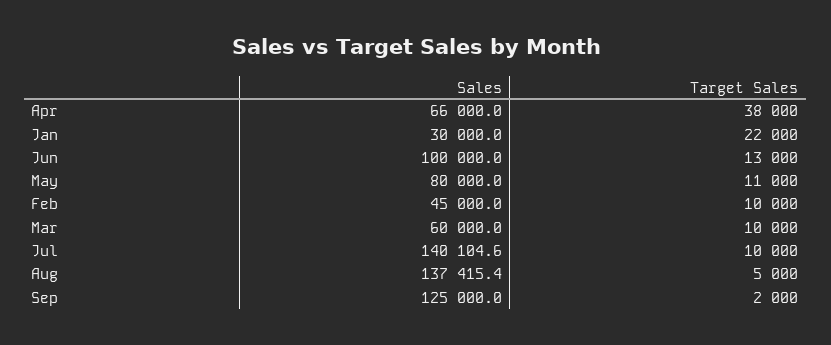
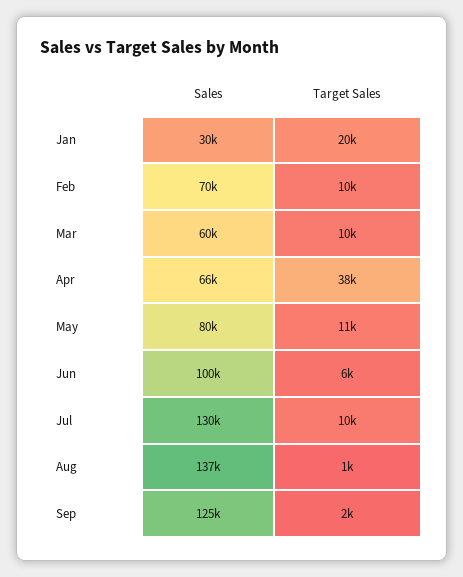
  {
    "Sales": {
      "Apr": 66000,
      "Jan": 30000,
      "Jun": 100000,
      "May": 80000,
-     "Feb": 45000,
+     "Feb": 70000,
      "Mar": 60000,
-     "Jul": 140104.6,
+     "Jul": 130000,
      "Aug": 137415.4,
      "Sep": 125000
    },
    "Target Sales": {
      "Apr": 38000,
-     "Jan": 22000,
+     "Jan": 20000,
-     "Jun": 13000,
+     "Jun": 6000,
      "May": 11000,
      "Feb": 10000,
      "Mar": 10000,
      "Jul": 10000,
-     "Aug": 5000,
+     "Aug": 1000,
      "Sep": 2000
    }
  }

